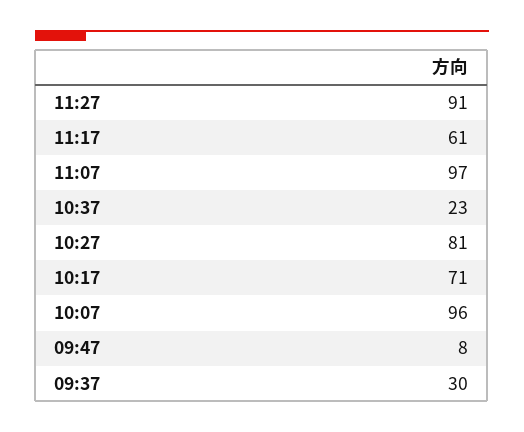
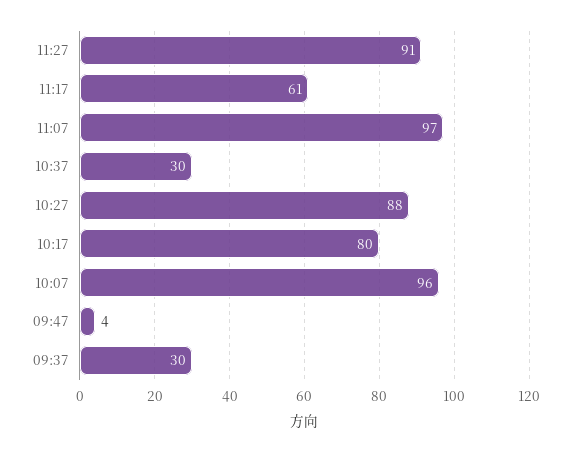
  {
    "11:27": 91,
    "11:17": 61,
    "11:07": 97,
-   "10:37": 23,
+   "10:37": 30,
-   "10:27": 81,
+   "10:27": 88,
-   "10:17": 71,
+   "10:17": 80,
    "10:07": 96,
-   "09:47": 8,
+   "09:47": 4,
    "09:37": 30
  }

